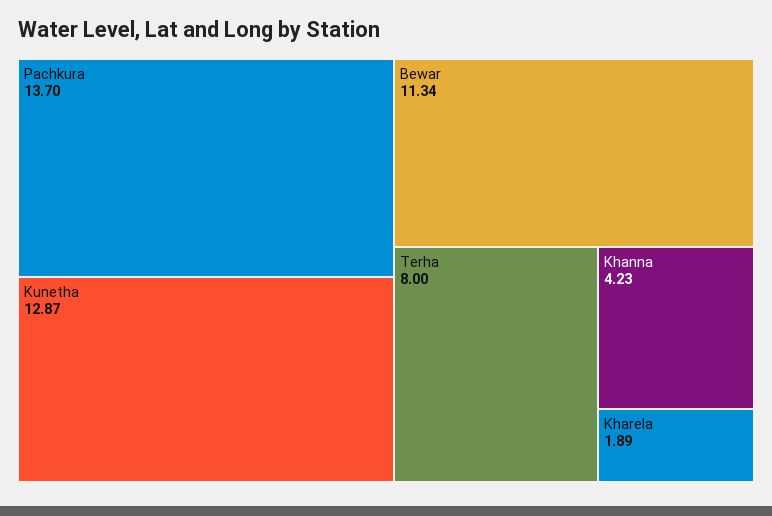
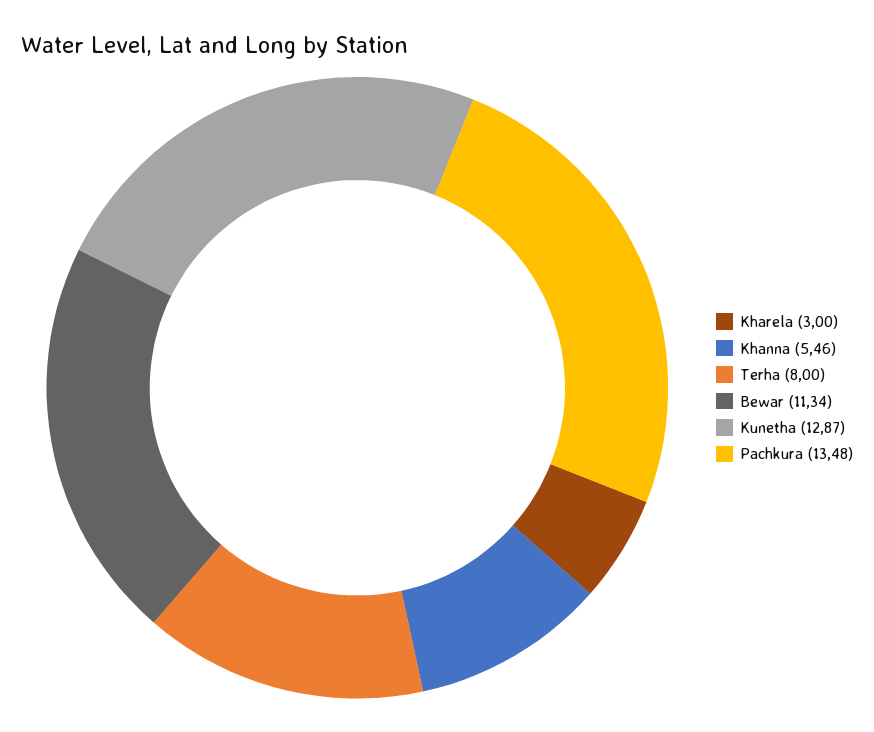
  {
-   "Pachkura": 13.7,
+   "Pachkura": 13.48,
    "Kunetha": 12.87,
    "Bewar": 11.34,
    "Terha": 8,
-   "Khanna": 4.23,
+   "Khanna": 5.46,
-   "Kharela": 1.89
+   "Kharela": 3
  }

